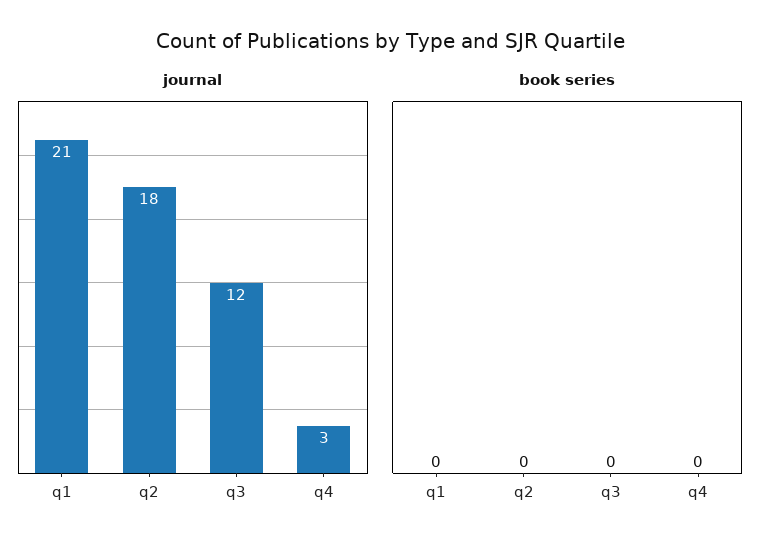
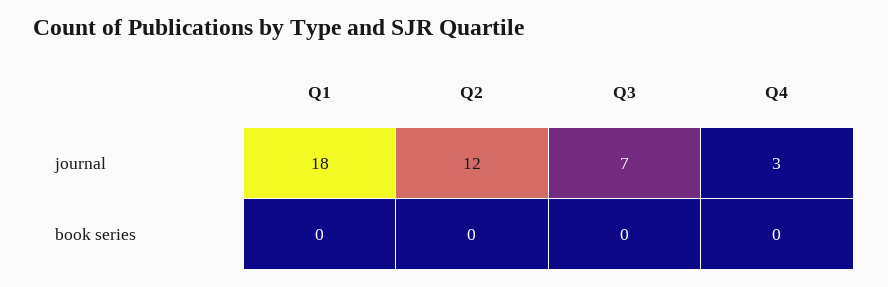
  {
    "journal": {
-     "q1": 21,
+     "q1": 18,
-     "q2": 18,
+     "q2": 12,
-     "q3": 12,
+     "q3": 7,
      "q4": 3
    },
    "book series": {
      "q1": 0,
      "q2": 0,
      "q3": 0,
      "q4": 0
    }
  }

